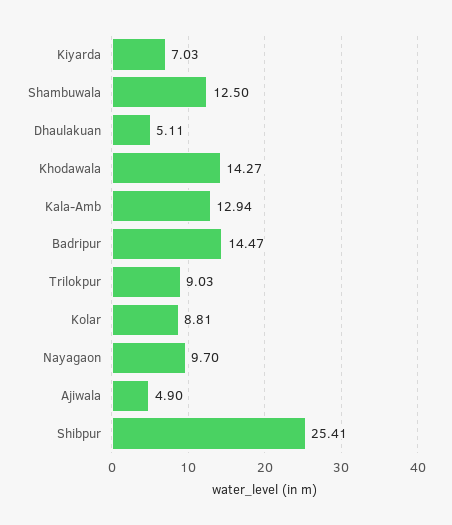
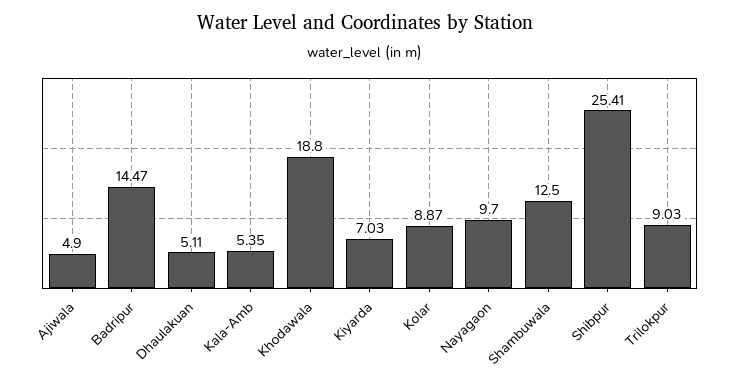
  {
    "Kiyarda": 7.03,
    "Shambuwala": 12.5,
    "Dhaulakuan": 5.11,
-   "Khodawala": 14.27,
+   "Khodawala": 18.8,
-   "Kala-Amb": 12.94,
+   "Kala-Amb": 5.35,
    "Badripur": 14.47,
    "Trilokpur": 9.03,
-   "Kolar": 8.81,
+   "Kolar": 8.87,
    "Nayagaon": 9.7,
    "Ajiwala": 4.9,
    "Shibpur": 25.41
  }

